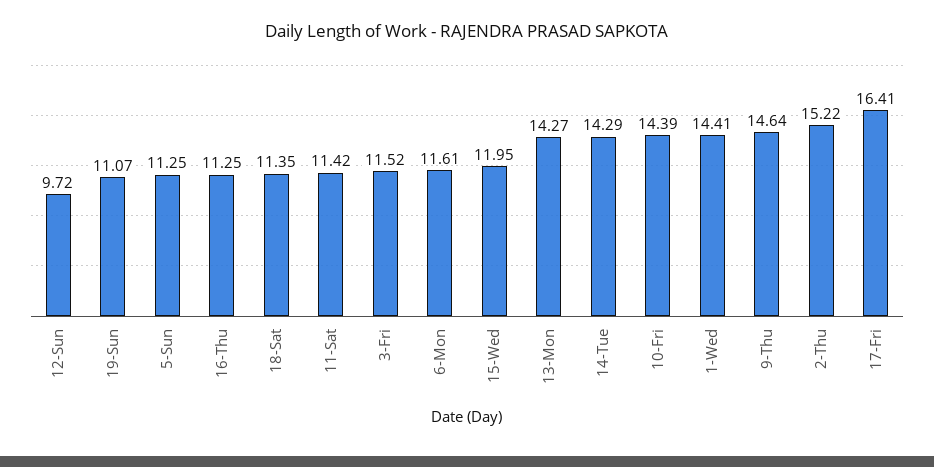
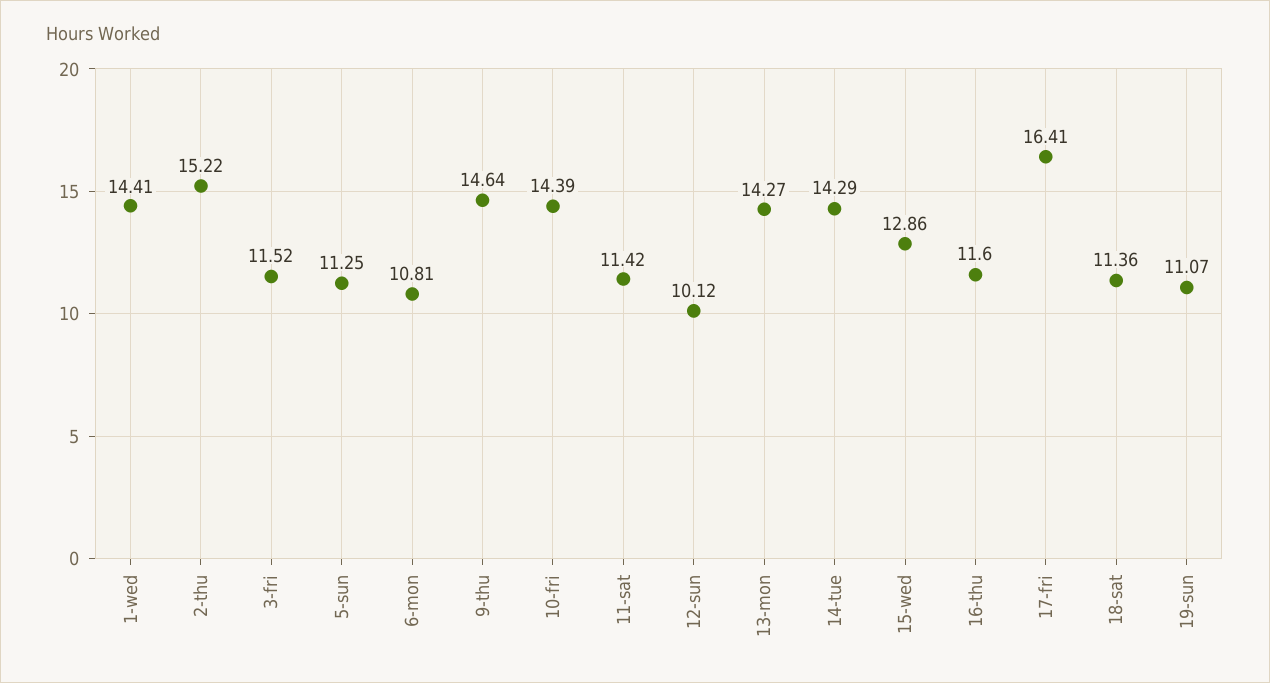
  {
-   "12-Sun": 9.72,
+   "12-Sun": 10.12,
    "19-Sun": 11.07,
    "5-Sun": 11.25,
-   "16-Thu": 11.25,
+   "16-Thu": 11.6,
-   "18-Sat": 11.35,
+   "18-Sat": 11.36,
    "11-Sat": 11.42,
    "3-Fri": 11.52,
-   "6-Mon": 11.61,
+   "6-Mon": 10.81,
-   "15-Wed": 11.95,
+   "15-Wed": 12.86,
    "13-Mon": 14.27,
    "14-Tue": 14.29,
    "10-Fri": 14.39,
    "1-Wed": 14.41,
    "9-Thu": 14.64,
    "2-Thu": 15.22,
    "17-Fri": 16.41
  }

